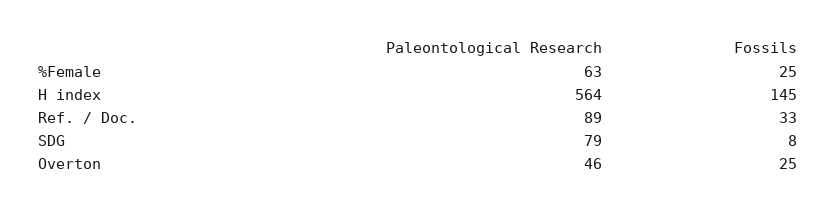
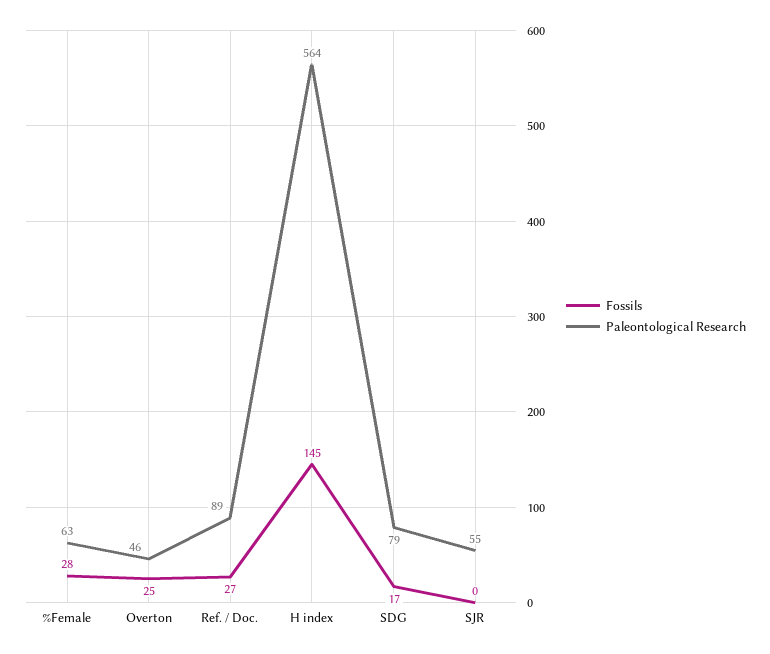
  {
    "Paleontological Research": {
      "%Female": 63,
      "H index": 564,
      "Ref. / Doc.": 89,
      "SDG": 79,
-     "Overton": 46
+     "Overton": 46,
+     "SJR": 55
    },
    "Fossils": {
-     "%Female": 25,
+     "%Female": 28,
      "H index": 145,
-     "Ref. / Doc.": 33,
+     "Ref. / Doc.": 27,
-     "SDG": 8,
+     "SDG": 17,
-     "Overton": 25
+     "Overton": 25,
+     "SJR": 0
    }
  }

